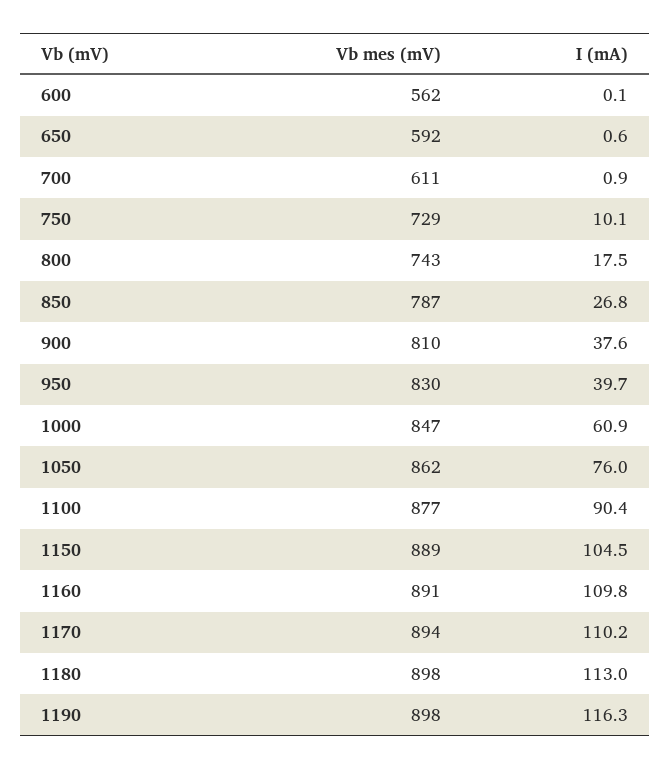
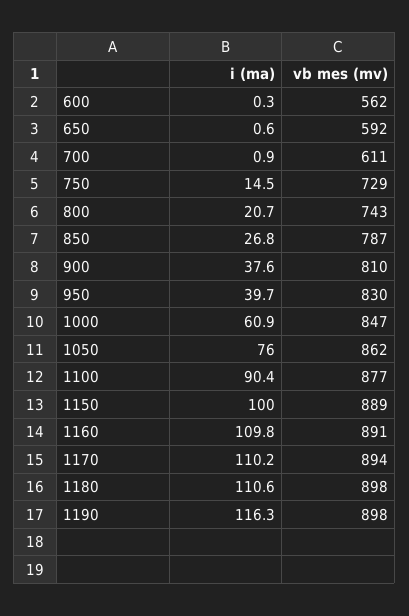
  {
    "Vb mes (mV)": {
      "600": 562,
      "650": 592,
      "700": 611,
      "750": 729,
      "800": 743,
      "850": 787,
      "900": 810,
      "950": 830,
      "1000": 847,
      "1050": 862,
      "1100": 877,
      "1150": 889,
      "1160": 891,
      "1170": 894,
      "1180": 898,
      "1190": 898
    },
    "I (mA)": {
-     "600": 0.1,
+     "600": 0.3,
      "650": 0.6,
      "700": 0.9,
-     "750": 10.1,
+     "750": 14.5,
-     "800": 17.5,
+     "800": 20.7,
      "850": 26.8,
      "900": 37.6,
      "950": 39.7,
      "1000": 60.9,
      "1050": 76,
      "1100": 90.4,
-     "1150": 104.5,
+     "1150": 100,
      "1160": 109.8,
      "1170": 110.2,
-     "1180": 113,
+     "1180": 110.6,
      "1190": 116.3
    }
  }

